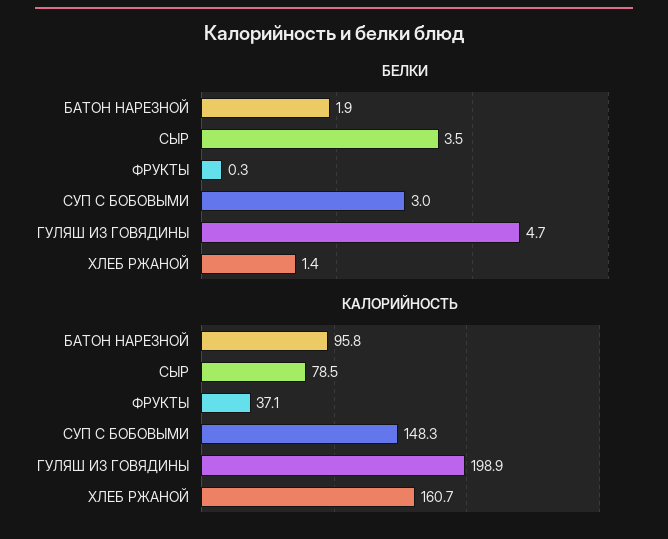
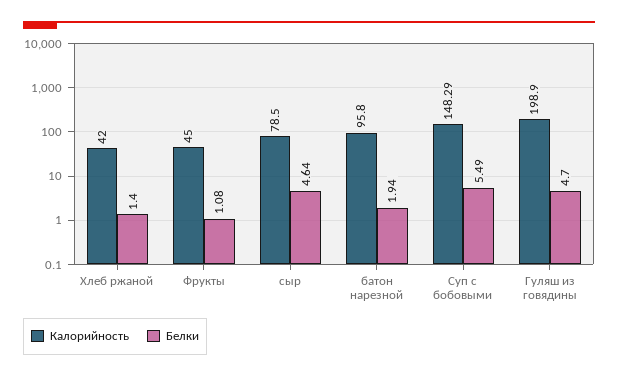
  {
    "БЕЛКИ": {
      "БАТОН НАРЕЗНОЙ": 1.94,
-     "СЫР": 3.5,
+     "СЫР": 4.64,
-     "ФРУКТЫ": 0.3,
+     "ФРУКТЫ": 1.08,
-     "СУП С БОБОВЫМИ": 3,
+     "СУП С БОБОВЫМИ": 5.49,
      "ГУЛЯШ ИЗ ГОВЯДИНЫ": 4.7,
      "ХЛЕБ РЖАНОЙ": 1.4
    },
    "КАЛОРИЙНОСТЬ": {
      "БАТОН НАРЕЗНОЙ": 95.8,
      "СЫР": 78.5,
-     "ФРУКТЫ": 37.1,
+     "ФРУКТЫ": 45,
      "СУП С БОБОВЫМИ": 148.29,
      "ГУЛЯШ ИЗ ГОВЯДИНЫ": 198.9,
-     "ХЛЕБ РЖАНОЙ": 160.7
+     "ХЛЕБ РЖАНОЙ": 42
    }
  }

